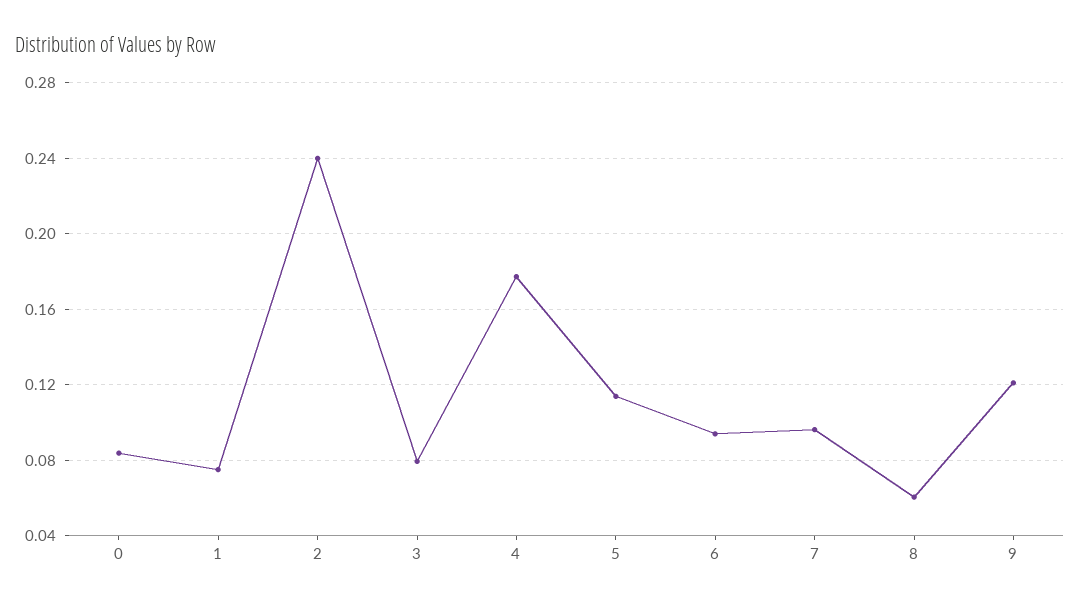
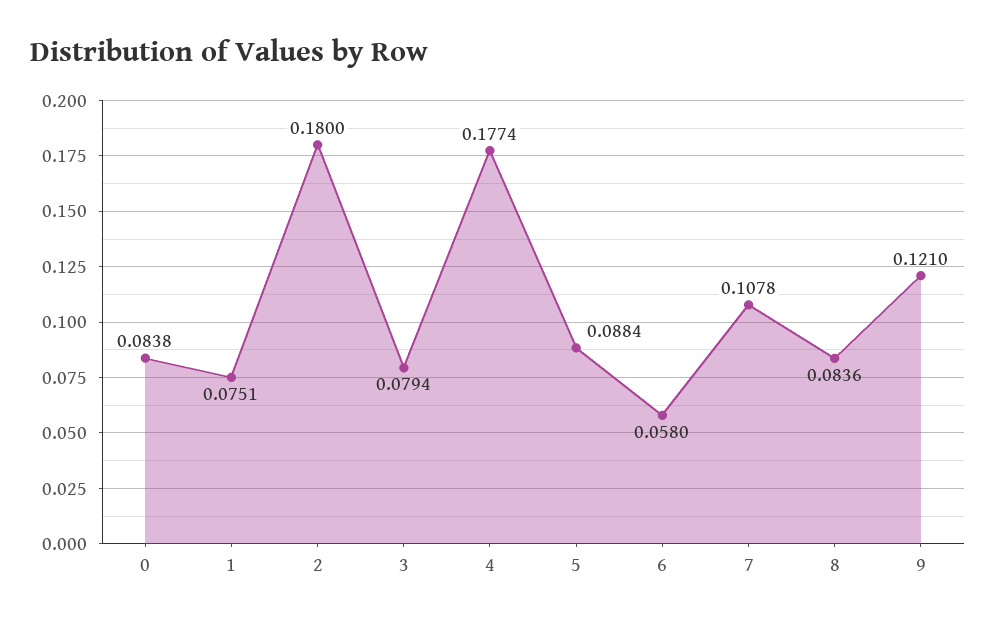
  {
    "0": 0.0838,
    "1": 0.0751,
-   "2": 0.24,
+   "2": 0.18,
    "3": 0.0794,
    "4": 0.1774,
-   "5": 0.115,
+   "5": 0.0884,
-   "6": 0.095,
+   "6": 0.058,
-   "7": 0.095,
+   "7": 0.1078,
-   "8": 0.06,
+   "8": 0.0836,
    "9": 0.121
  }

